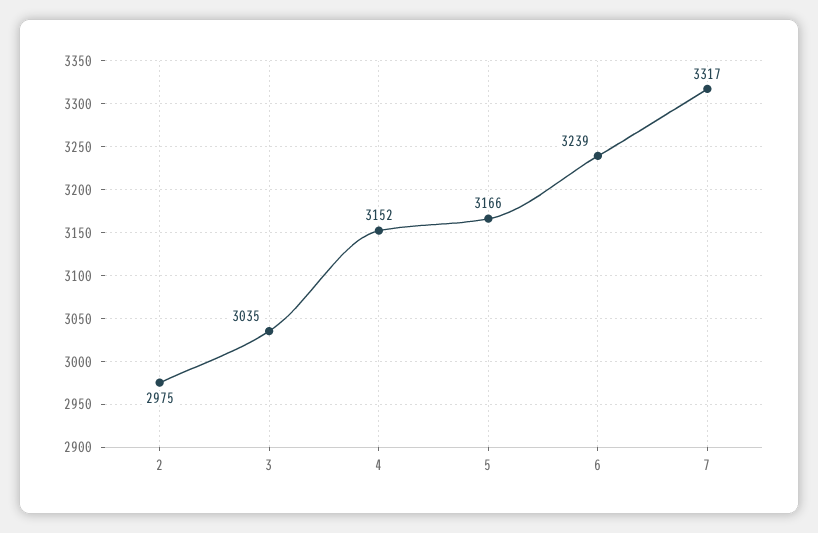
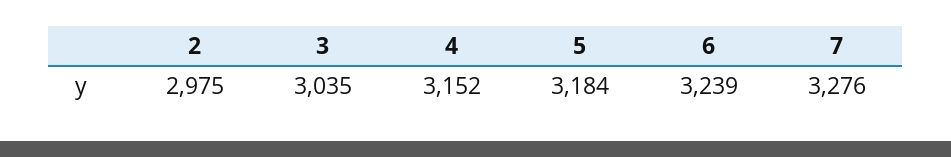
  {
    "2": 2975,
    "3": 3035,
    "4": 3152,
-   "5": 3166,
+   "5": 3184,
    "6": 3239,
-   "7": 3317
+   "7": 3276
  }

